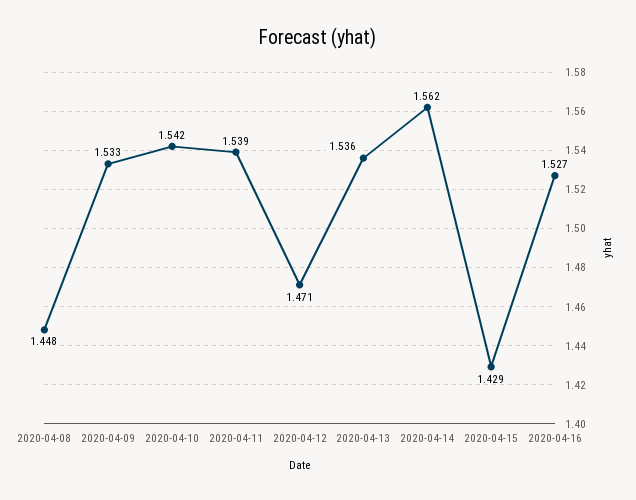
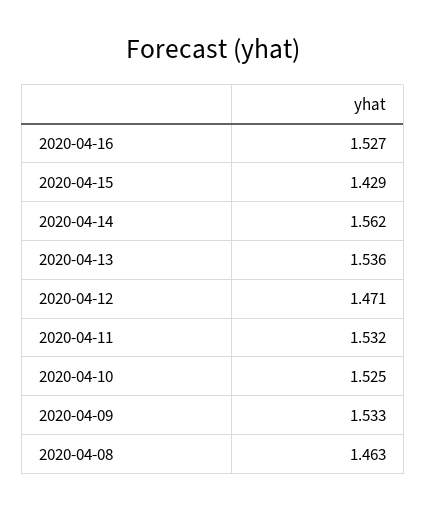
  {
-   "2020-04-08": 1.448,
+   "2020-04-08": 1.463,
    "2020-04-09": 1.533,
-   "2020-04-10": 1.542,
+   "2020-04-10": 1.525,
-   "2020-04-11": 1.539,
+   "2020-04-11": 1.532,
    "2020-04-12": 1.471,
    "2020-04-13": 1.536,
    "2020-04-14": 1.562,
    "2020-04-15": 1.429,
    "2020-04-16": 1.527
  }

